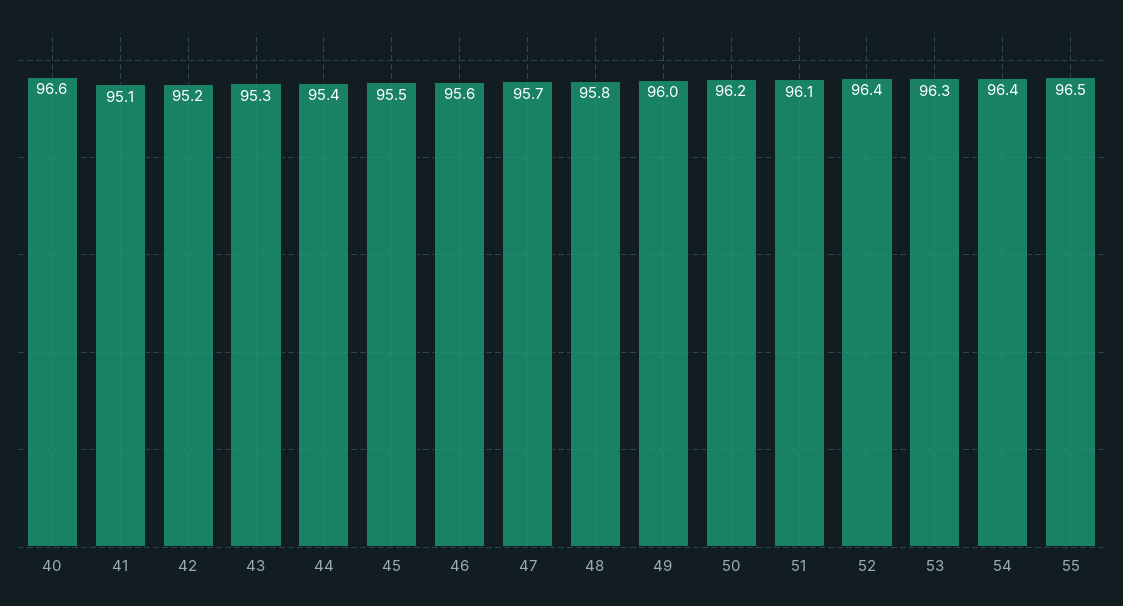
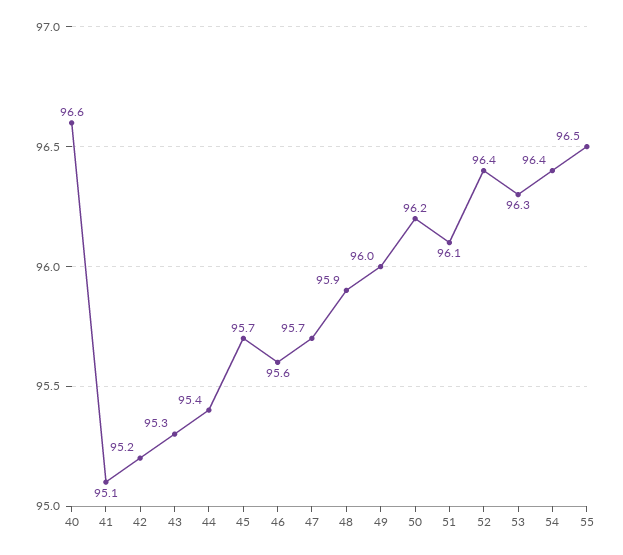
  {
    "40": 96.6,
    "41": 95.1,
    "42": 95.2,
    "43": 95.3,
    "44": 95.4,
-   "45": 95.5,
+   "45": 95.7,
    "46": 95.6,
    "47": 95.7,
-   "48": 95.8,
+   "48": 95.9,
    "49": 96,
    "50": 96.2,
    "51": 96.1,
    "52": 96.4,
    "53": 96.3,
    "54": 96.4,
    "55": 96.5
  }

